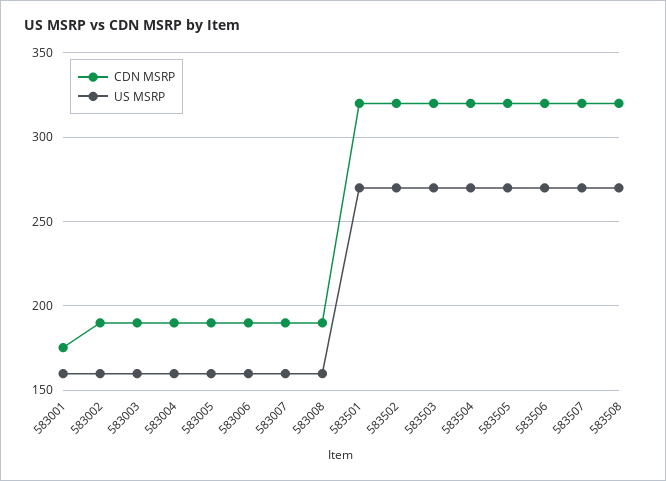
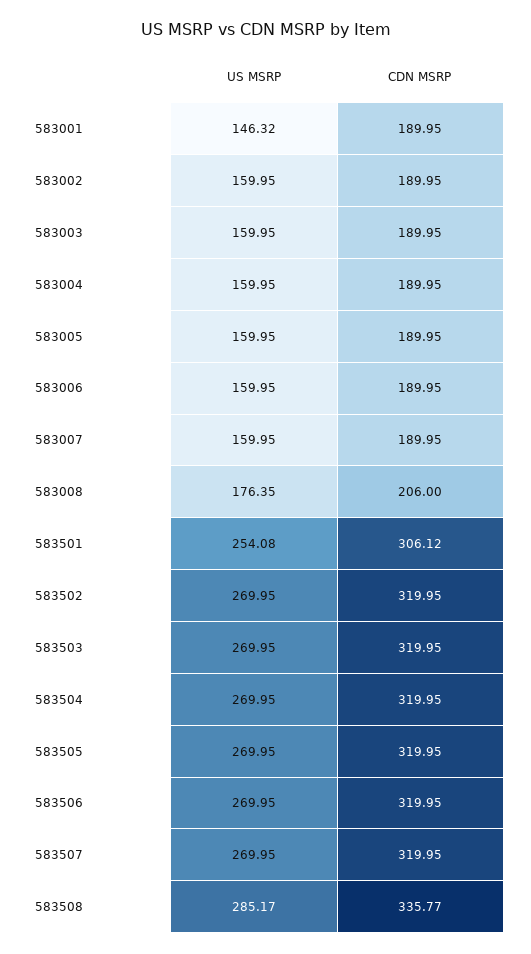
  {
    "CDN MSRP": {
-     "583001": 175,
+     "583001": 189.95,
      "583002": 189.95,
      "583003": 189.95,
      "583004": 189.95,
      "583005": 189.95,
      "583006": 189.95,
      "583007": 189.95,
-     "583008": 190,
+     "583008": 206,
-     "583501": 320,
+     "583501": 306.12,
      "583502": 319.95,
      "583503": 319.95,
      "583504": 319.95,
      "583505": 319.95,
      "583506": 319.95,
      "583507": 319.95,
-     "583508": 320
+     "583508": 335.77
    },
    "US MSRP": {
-     "583001": 160,
+     "583001": 146.32,
      "583002": 159.95,
      "583003": 159.95,
      "583004": 159.95,
      "583005": 159.95,
      "583006": 159.95,
      "583007": 159.95,
-     "583008": 160,
+     "583008": 176.35,
-     "583501": 270,
+     "583501": 254.08,
      "583502": 269.95,
      "583503": 269.95,
      "583504": 269.95,
      "583505": 269.95,
      "583506": 269.95,
      "583507": 269.95,
-     "583508": 270
+     "583508": 285.17
    }
  }

